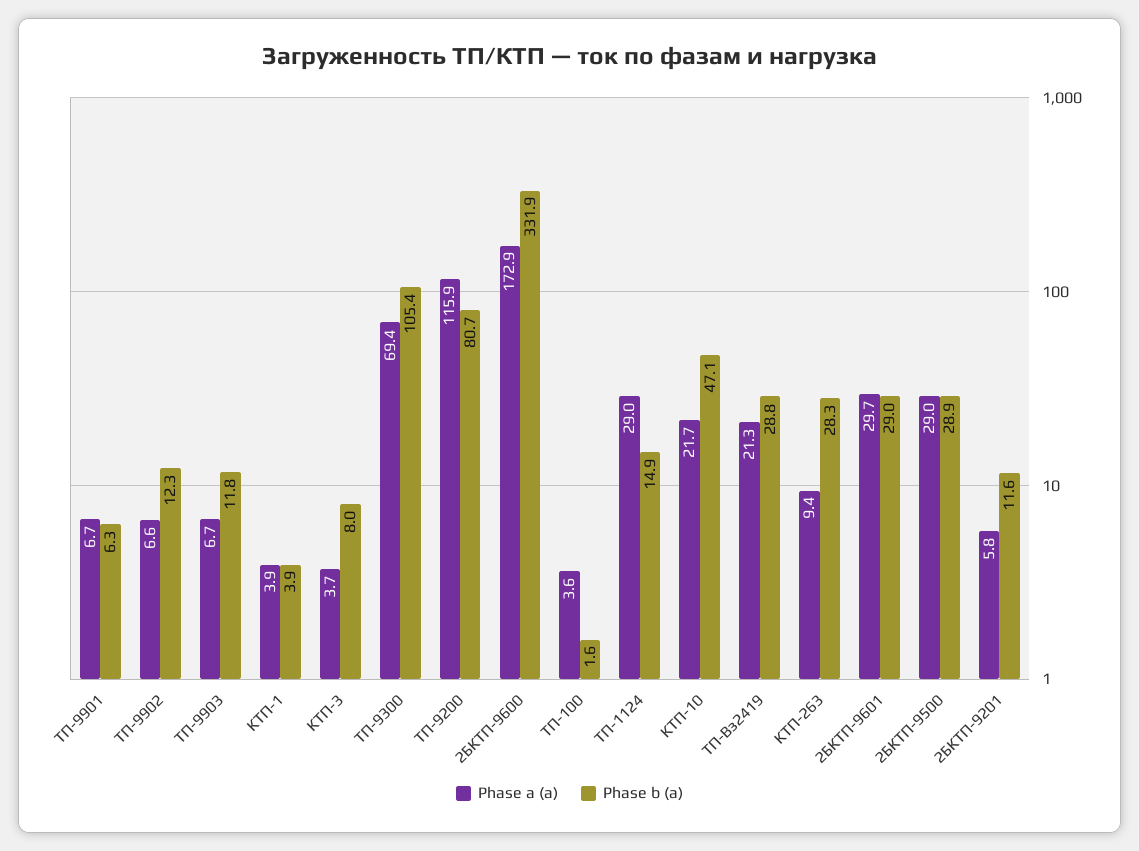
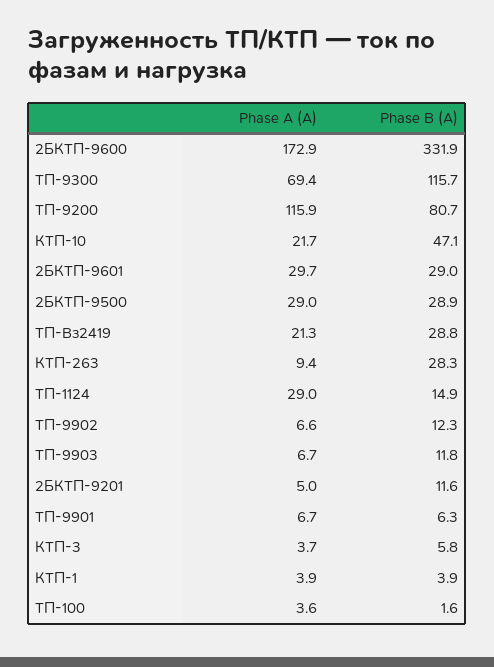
  {
    "Phase a (a)": {
      "ТП-9901": 6.7,
      "ТП-9902": 6.6,
      "ТП-9903": 6.7,
      "КТП-1": 3.9,
      "КТП-3": 3.7,
      "ТП-9300": 69.4,
      "ТП-9200": 115.9,
      "2БКТП-9600": 172.9,
      "ТП-100": 3.6,
      "ТП-1124": 29,
      "КТП-10": 21.7,
      "ТП-Вз2419": 21.3,
      "КТП-263": 9.4,
      "2БКТП-9601": 29.7,
      "2БКТП-9500": 29,
-     "2БКТП-9201": 5.8
+     "2БКТП-9201": 5
    },
    "Phase b (a)": {
      "ТП-9901": 6.3,
      "ТП-9902": 12.3,
      "ТП-9903": 11.8,
      "КТП-1": 3.9,
-     "КТП-3": 8,
+     "КТП-3": 5.8,
-     "ТП-9300": 105.4,
+     "ТП-9300": 115.7,
      "ТП-9200": 80.7,
      "2БКТП-9600": 331.9,
      "ТП-100": 1.6,
      "ТП-1124": 14.9,
      "КТП-10": 47.1,
      "ТП-Вз2419": 28.8,
      "КТП-263": 28.3,
      "2БКТП-9601": 29,
      "2БКТП-9500": 28.9,
      "2БКТП-9201": 11.6
    }
  }

